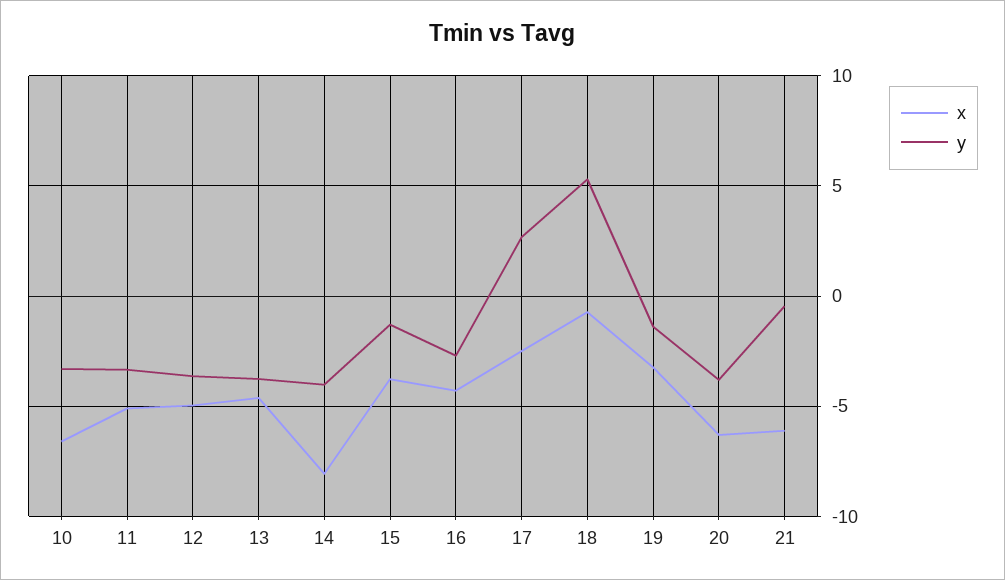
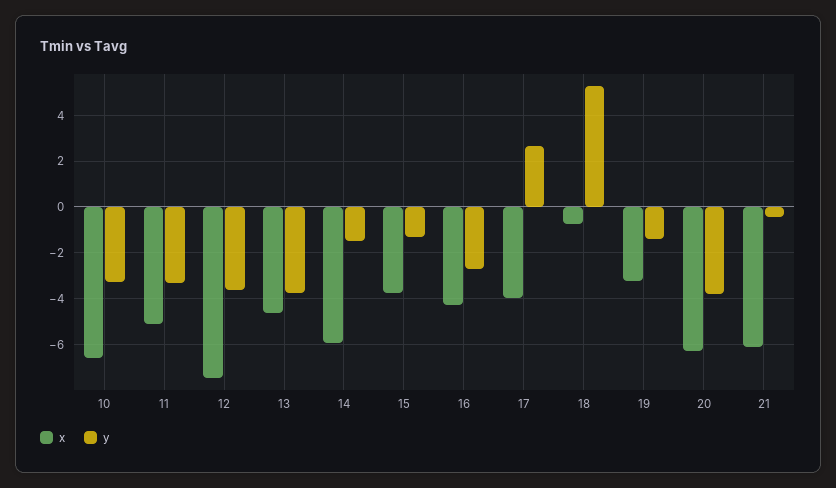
  {
    "x": {
      "10": -6.5,
      "11": -5,
-     "12": -5,
+     "12": -7.5,
      "13": -4.5,
-     "14": -8,
+     "14": -6,
      "15": -4,
      "16": -4.5,
-     "17": -2.5,
+     "17": -4,
      "18": -0.5,
      "19": -3,
      "20": -6.5,
      "21": -6
    },
    "y": {
      "10": -3.5,
      "11": -3.5,
      "12": -3.5,
      "13": -4,
-     "14": -4,
+     "14": -1.5,
      "15": -1.5,
      "16": -2.5,
      "17": 2.5,
      "18": 5.5,
      "19": -1.5,
      "20": -4,
      "21": -0.5
    }
  }

